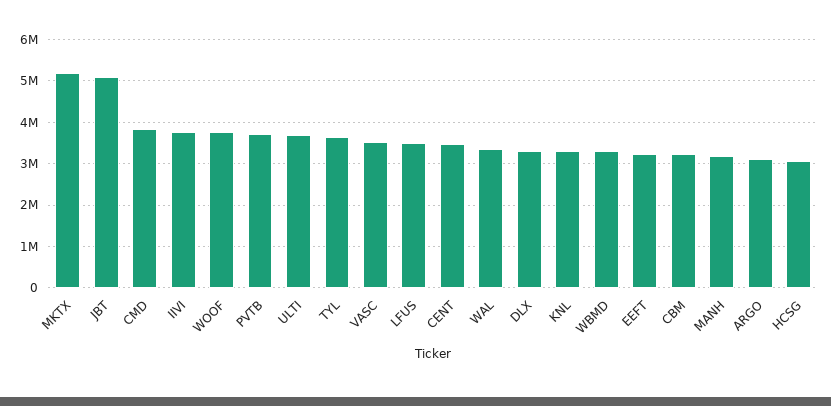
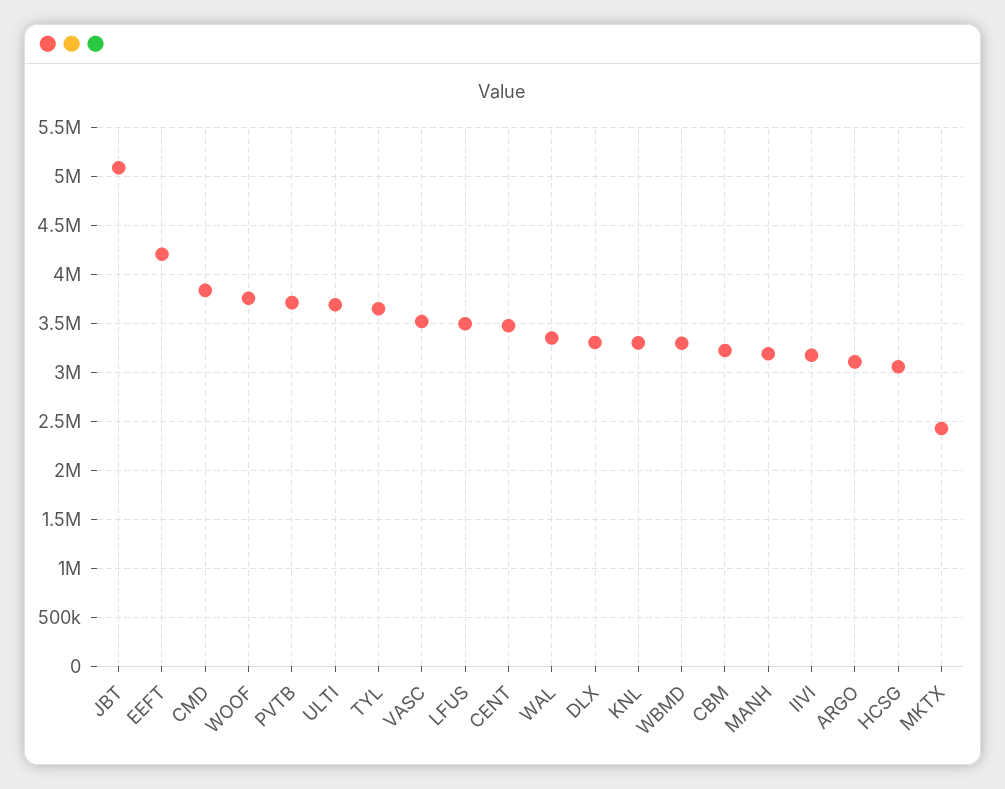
  {
-   "MKTX": 5200000,
+   "MKTX": 2400000,
    "JBT": 5100000,
    "CMD": 3800000,
-   "IIVI": 3800000,
+   "IIVI": 3200000,
    "WOOF": 3800000,
    "PVTB": 3700000,
    "ULTI": 3700000,
    "TYL": 3600000,
    "VASC": 3500000,
    "LFUS": 3500000,
    "CENT": 3500000,
    "WAL": 3400000,
    "DLX": 3300000,
    "KNL": 3300000,
    "WBMD": 3300000,
-   "EEFT": 3200000,
+   "EEFT": 4200000,
    "CBM": 3200000,
    "MANH": 3200000,
    "ARGO": 3100000,
    "HCSG": 3100000
  }

